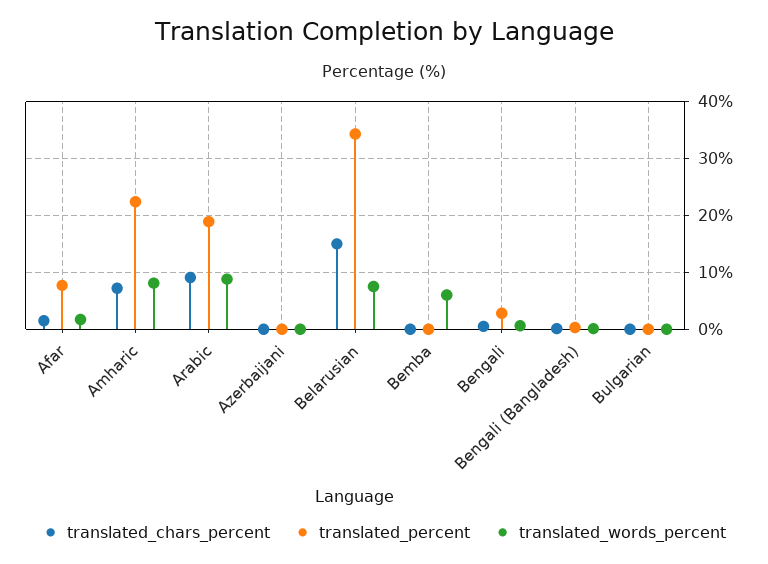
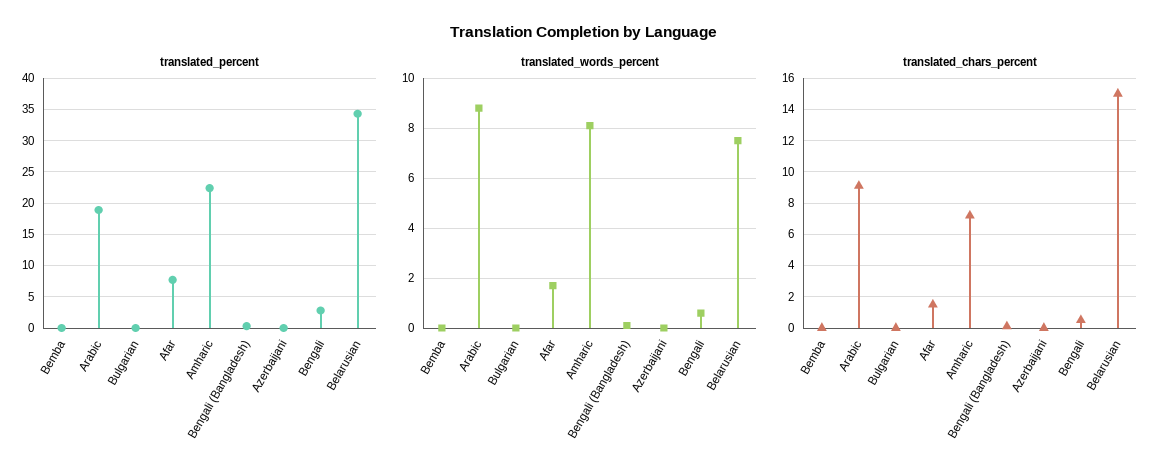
  {
    "translated_chars_percent": {
      "Afar": 1.5,
      "Amharic": 7,
      "Arabic": 9,
      "Azerbaijani": 0,
      "Belarusian": 15,
      "Bemba": 0,
      "Bengali": 0.5,
      "Bengali (Bangladesh)": 0,
      "Bulgarian": 0
    },
    "translated_percent": {
      "Afar": 8,
      "Amharic": 22,
      "Arabic": 19,
      "Azerbaijani": 0,
      "Belarusian": 34,
      "Bemba": 0,
      "Bengali": 3,
      "Bengali (Bangladesh)": 0,
      "Bulgarian": 0
    },
    "translated_words_percent": {
      "Afar": 1.5,
      "Amharic": 8,
      "Arabic": 9,
      "Azerbaijani": 0,
      "Belarusian": 7.5,
-     "Bemba": 6,
+     "Bemba": 0,
      "Bengali": 0.5,
      "Bengali (Bangladesh)": 0,
      "Bulgarian": 0
    }
  }

